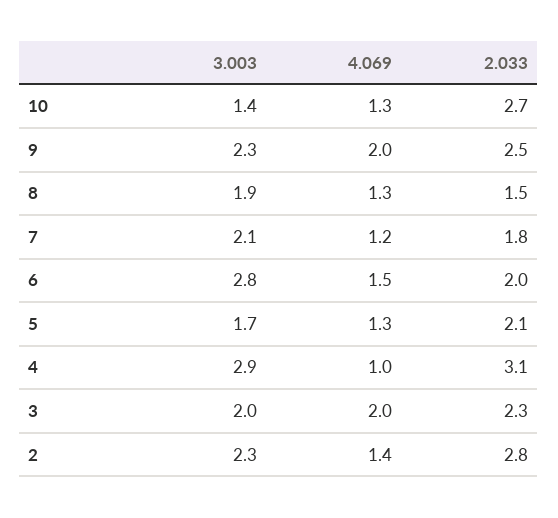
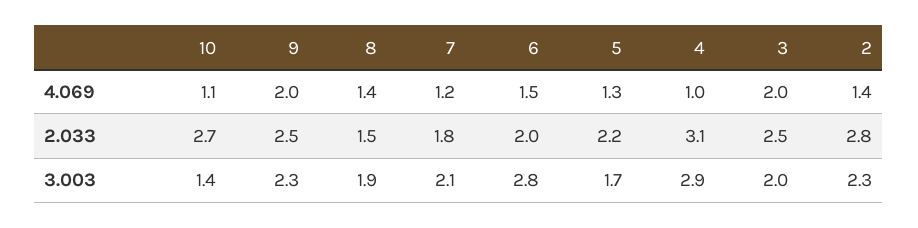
  {
    "3.003": {
      "10": 1.4,
      "9": 2.3,
      "8": 1.9,
      "7": 2.1,
      "6": 2.8,
      "5": 1.7,
      "4": 2.9,
      "3": 2,
      "2": 2.3
    },
    "4.069": {
-     "10": 1.3,
+     "10": 1.1,
      "9": 2,
-     "8": 1.3,
+     "8": 1.4,
      "7": 1.2,
      "6": 1.5,
      "5": 1.3,
      "4": 1,
      "3": 2,
      "2": 1.4
    },
    "2.033": {
      "10": 2.7,
      "9": 2.5,
      "8": 1.5,
      "7": 1.8,
      "6": 2,
-     "5": 2.1,
+     "5": 2.2,
      "4": 3.1,
-     "3": 2.3,
+     "3": 2.5,
      "2": 2.8
    }
  }

